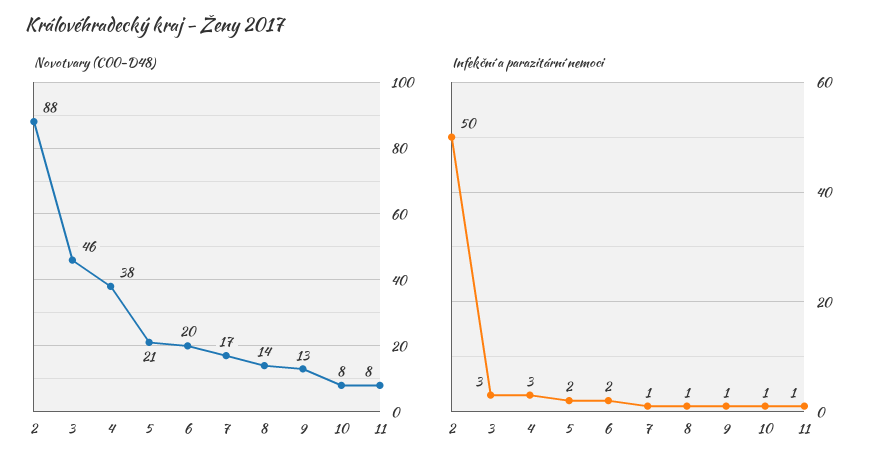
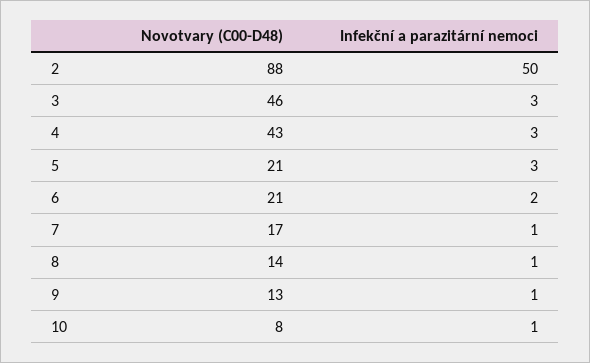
  {
    "Novotvary (C00-D48)": {
      "2": 88,
      "3": 46,
-     "4": 38,
+     "4": 43,
      "5": 21,
-     "6": 20,
+     "6": 21,
      "7": 17,
      "8": 14,
      "9": 13,
-     "10": 8,
+     "10": 8
-     "11": 8
    },
    "Infekční a parazitární nemoci": {
      "2": 50,
      "3": 3,
      "4": 3,
-     "5": 2,
+     "5": 3,
      "6": 2,
      "7": 1,
      "8": 1,
      "9": 1,
-     "10": 1,
+     "10": 1
-     "11": 1
    }
  }

